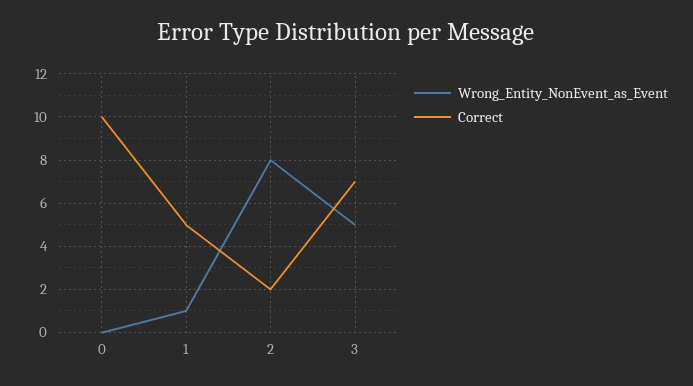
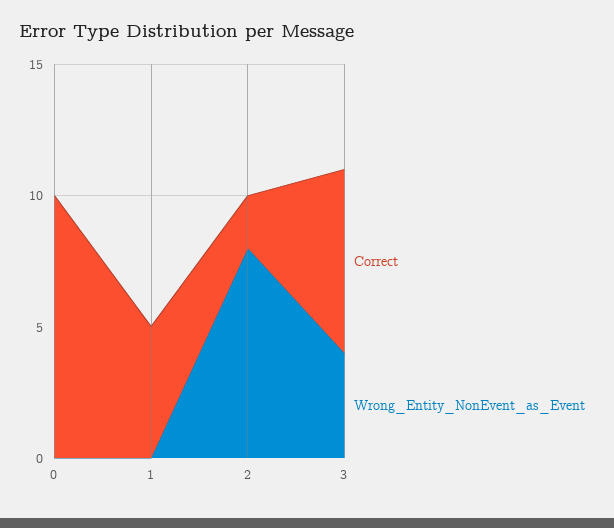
  {
    "Wrong_Entity_NonEvent_as_Event": {
      "0": 0,
-     "1": 1,
+     "1": 0,
      "2": 8,
-     "3": 5
+     "3": 4
    },
    "Correct": {
      "0": 10,
      "1": 5,
      "2": 2,
      "3": 7
    }
  }

